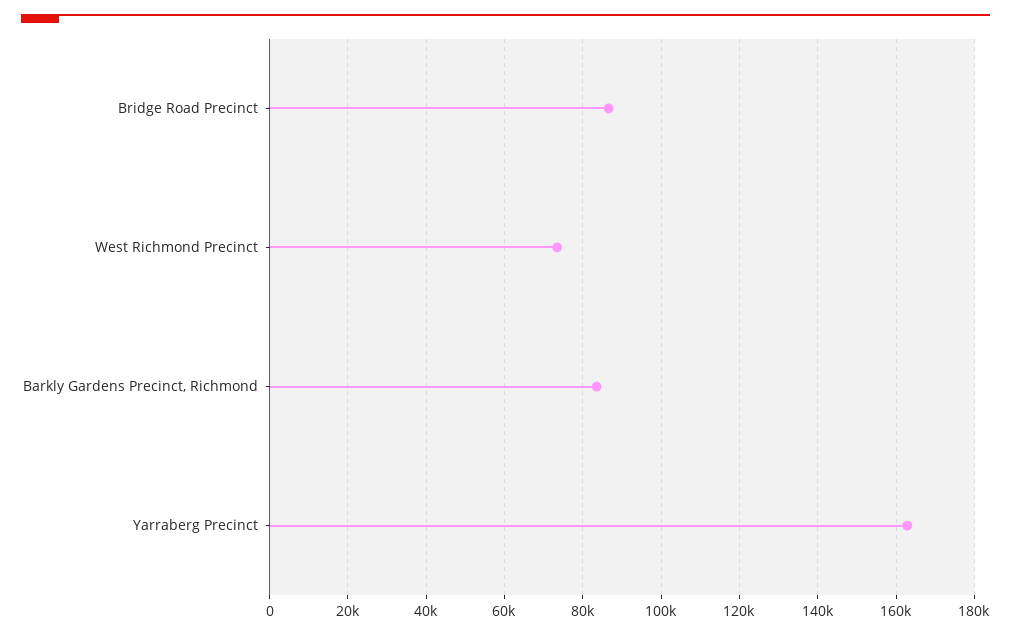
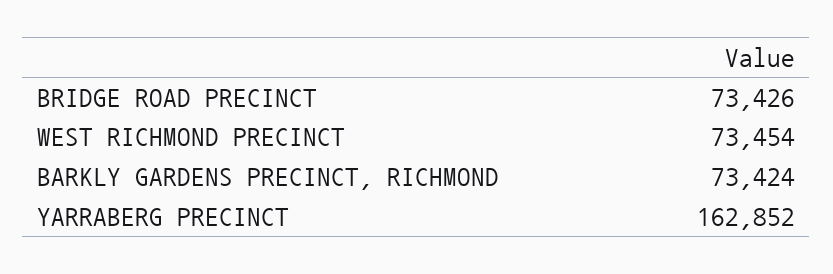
  {
-   "Bridge Road Precinct": 86000,
+   "Bridge Road Precinct": 73426,
    "West Richmond Precinct": 73454,
-   "Barkly Gardens Precinct, Richmond": 84000,
+   "Barkly Gardens Precinct, Richmond": 73424,
    "Yarraberg Precinct": 162852
  }

